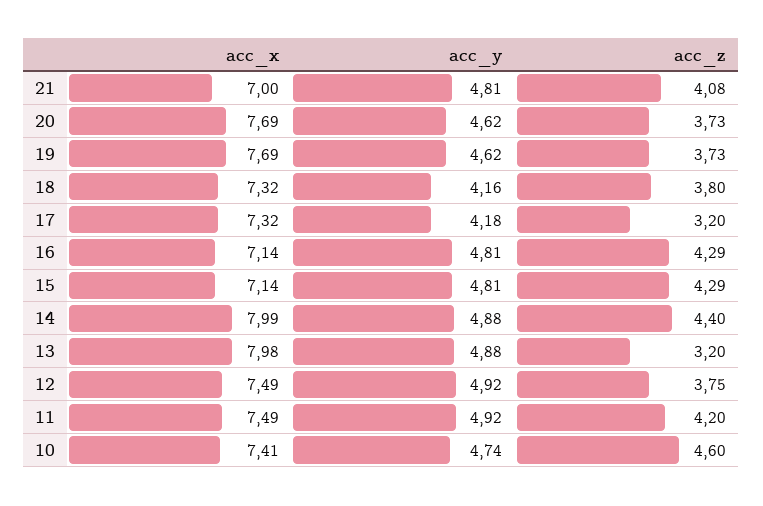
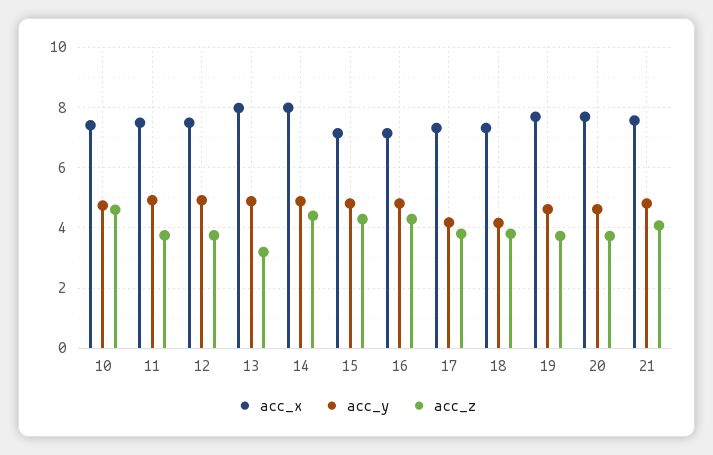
  {
    "acc_x": {
-     "21": 7,
+     "21": 7.6,
      "20": 7.69,
      "19": 7.69,
      "18": 7.32,
      "17": 7.32,
      "16": 7.14,
      "15": 7.14,
      "14": 7.99,
      "13": 7.98,
      "12": 7.49,
      "11": 7.49,
      "10": 7.41
    },
    "acc_y": {
      "21": 4.81,
      "20": 4.62,
      "19": 4.62,
      "18": 4.16,
      "17": 4.18,
      "16": 4.81,
      "15": 4.81,
      "14": 4.88,
      "13": 4.88,
      "12": 4.92,
      "11": 4.92,
      "10": 4.74
    },
    "acc_z": {
      "21": 4.08,
      "20": 3.73,
      "19": 3.73,
      "18": 3.8,
-     "17": 3.2,
+     "17": 3.8,
      "16": 4.29,
      "15": 4.29,
      "14": 4.4,
      "13": 3.2,
      "12": 3.75,
-     "11": 4.2,
+     "11": 3.8,
      "10": 4.6
    }
  }

